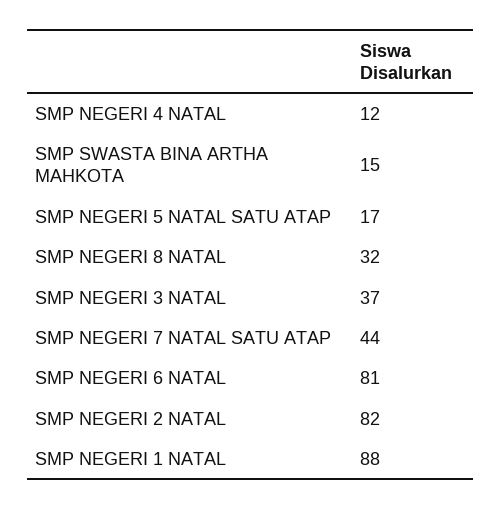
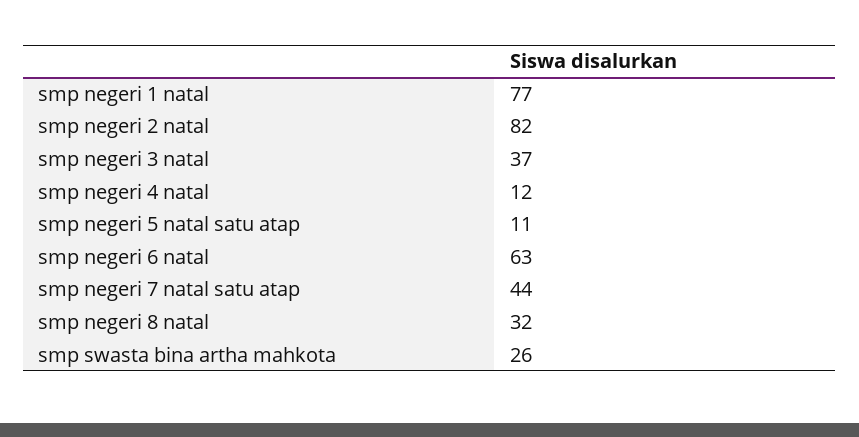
  {
    "SMP NEGERI 4 NATAL": 12,
-   "SMP SWASTA BINA ARTHA MAHKOTA": 15,
+   "SMP SWASTA BINA ARTHA MAHKOTA": 26,
-   "SMP NEGERI 5 NATAL SATU ATAP": 17,
+   "SMP NEGERI 5 NATAL SATU ATAP": 11,
    "SMP NEGERI 8 NATAL": 32,
    "SMP NEGERI 3 NATAL": 37,
    "SMP NEGERI 7 NATAL SATU ATAP": 44,
-   "SMP NEGERI 6 NATAL": 81,
+   "SMP NEGERI 6 NATAL": 63,
    "SMP NEGERI 2 NATAL": 82,
-   "SMP NEGERI 1 NATAL": 88
+   "SMP NEGERI 1 NATAL": 77
  }

